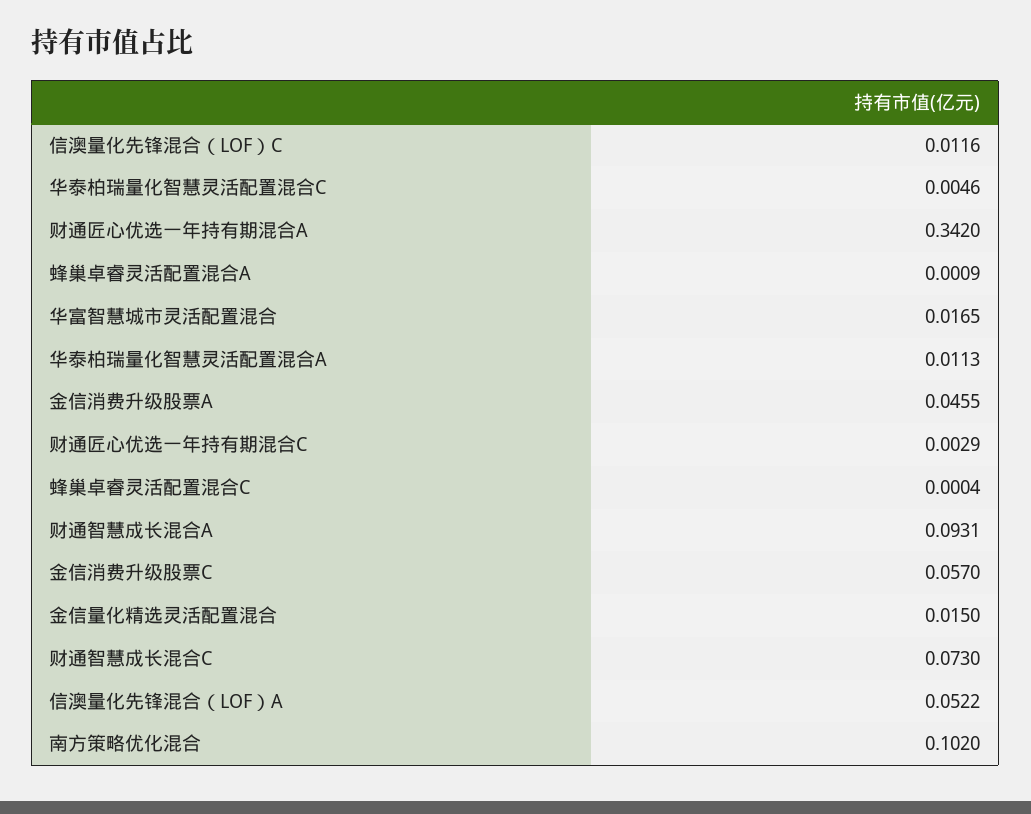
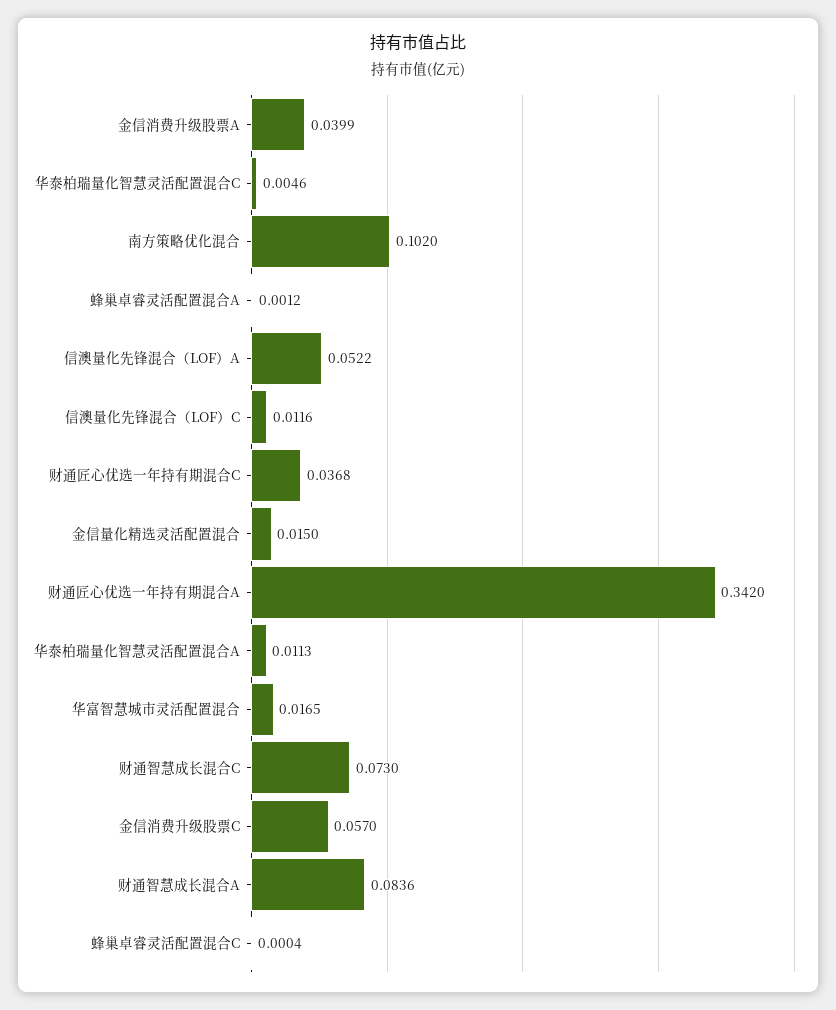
  {
    "信澳量化先锋混合（LOF）C": 0.0116,
    "华泰柏瑞量化智慧灵活配置混合C": 0.0046,
    "财通匠心优选一年持有期混合A": 0.342,
-   "蜂巢卓睿灵活配置混合A": 0.0009,
+   "蜂巢卓睿灵活配置混合A": 0.0012,
    "华富智慧城市灵活配置混合": 0.0165,
    "华泰柏瑞量化智慧灵活配置混合A": 0.0113,
-   "金信消费升级股票A": 0.0455,
+   "金信消费升级股票A": 0.0399,
-   "财通匠心优选一年持有期混合C": 0.0029,
+   "财通匠心优选一年持有期混合C": 0.0368,
    "蜂巢卓睿灵活配置混合C": 0.0004,
-   "财通智慧成长混合A": 0.0931,
+   "财通智慧成长混合A": 0.0836,
    "金信消费升级股票C": 0.057,
    "金信量化精选灵活配置混合": 0.015,
    "财通智慧成长混合C": 0.073,
    "信澳量化先锋混合（LOF）A": 0.0522,
    "南方策略优化混合": 0.102
  }

